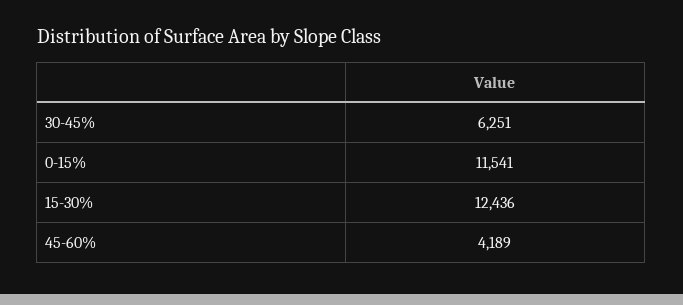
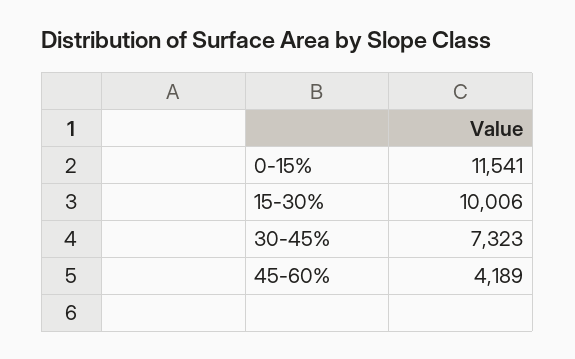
  {
-   "30-45%": 6251,
+   "30-45%": 7323,
    "0-15%": 11541,
-   "15-30%": 12436,
+   "15-30%": 10006,
    "45-60%": 4189
  }

